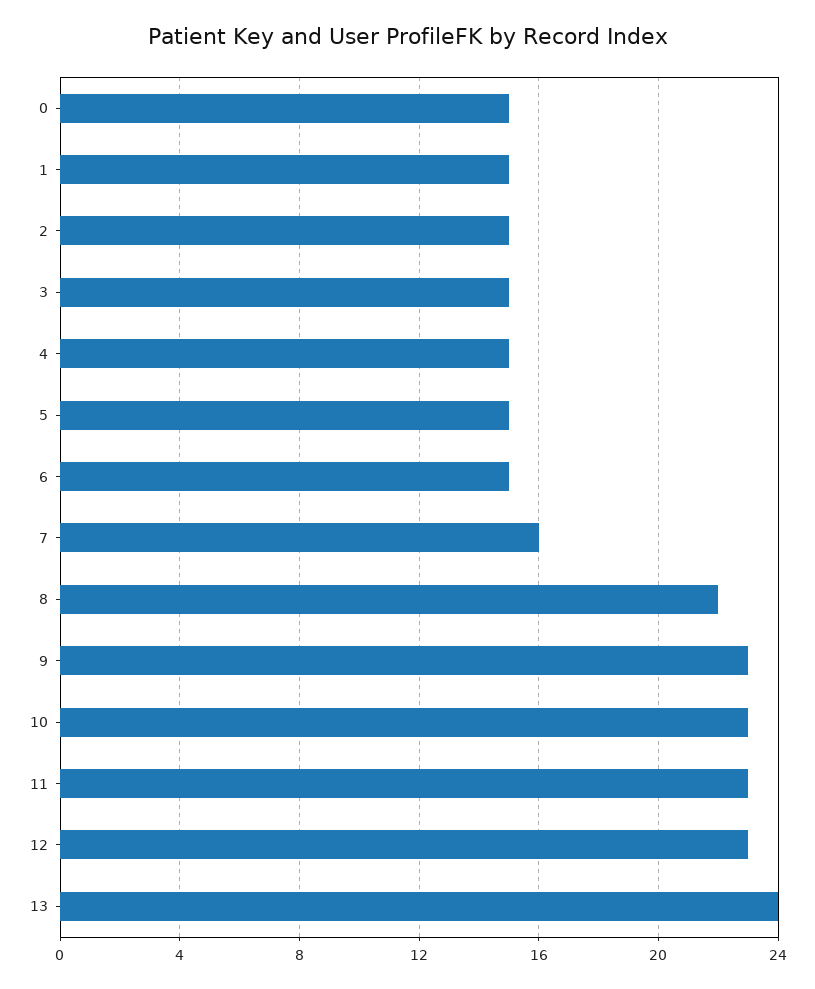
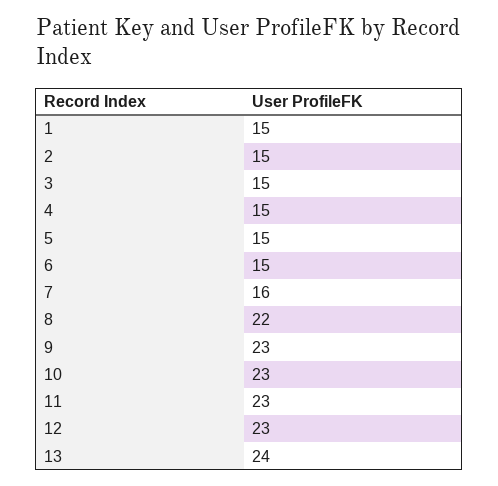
  {
-   "0": 15,
    "1": 15,
    "2": 15,
    "3": 15,
    "4": 15,
    "5": 15,
    "6": 15,
    "7": 16,
    "8": 22,
    "9": 23,
    "10": 23,
    "11": 23,
    "12": 23,
    "13": 24
  }

